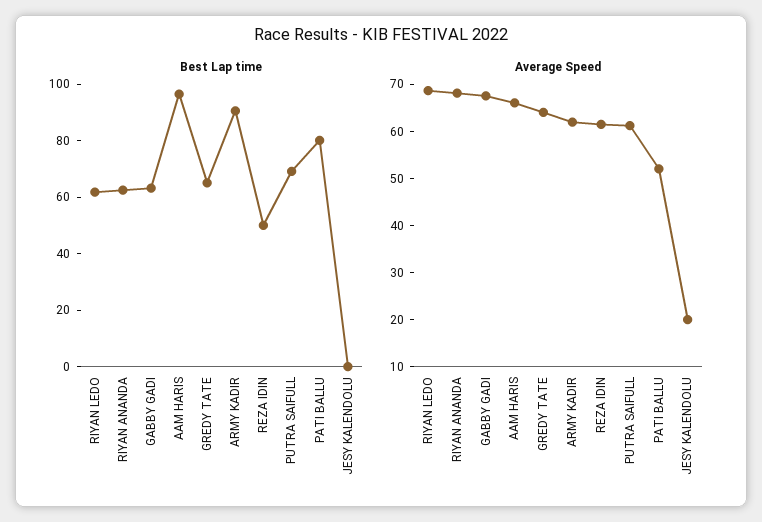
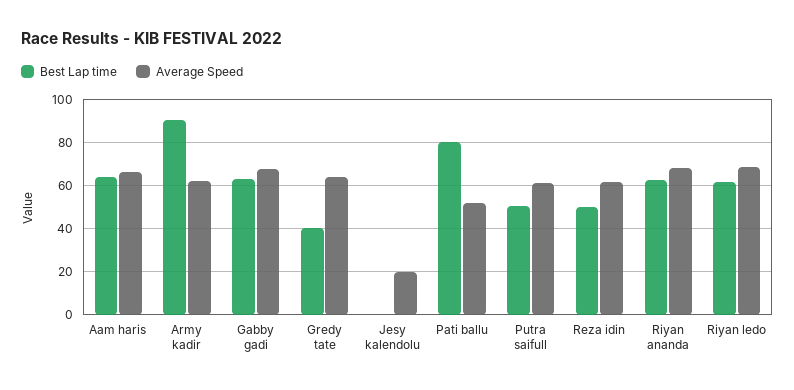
  {
    "Best Lap time": {
      "RIYAN LEDO": 60,
      "RIYAN ANANDA": 65,
      "GABBY GADI": 65,
-     "AAM HARIS": 95,
+     "AAM HARIS": 65,
-     "GREDY TATE": 65,
+     "GREDY TATE": 40,
      "ARMY KADIR": 90,
      "REZA IDIN": 50,
-     "PUTRA SAIFULL": 70,
+     "PUTRA SAIFULL": 50,
      "PATI BALLU": 80,
      "JESY KALENDOLU": 0
    },
    "Average Speed": {
      "RIYAN LEDO": 68,
      "RIYAN ANANDA": 68,
      "GABBY GADI": 68,
      "AAM HARIS": 66,
      "GREDY TATE": 64,
      "ARMY KADIR": 62,
      "REZA IDIN": 62,
      "PUTRA SAIFULL": 62,
      "PATI BALLU": 52,
      "JESY KALENDOLU": 20
    }
  }

